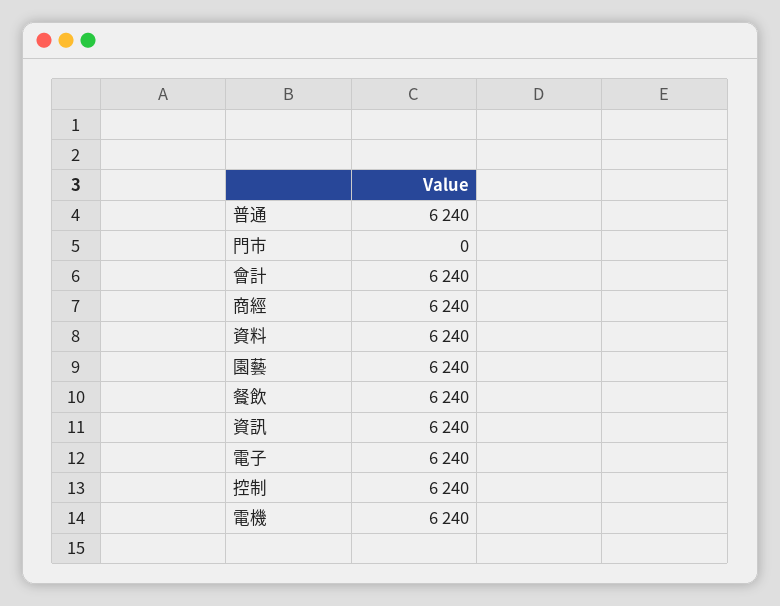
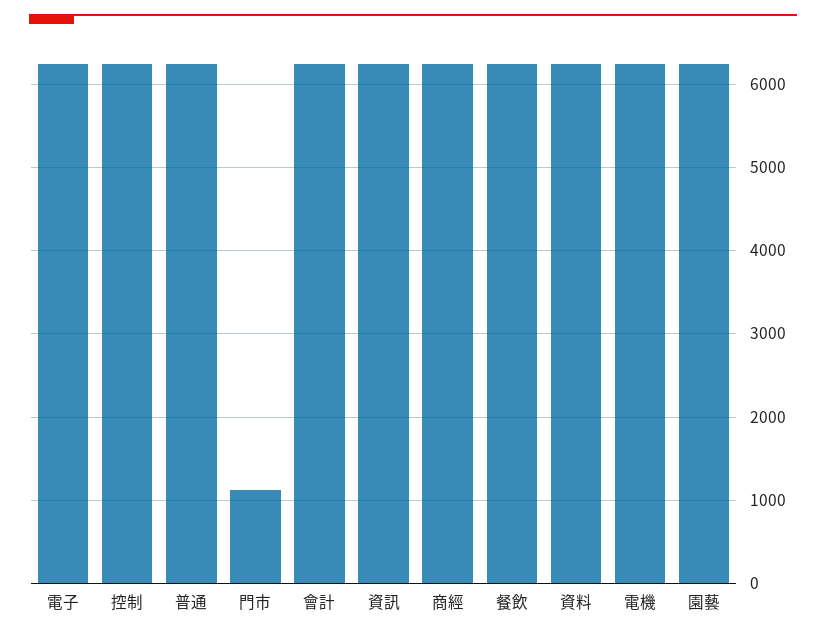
  {
    "普通": 6240,
-   "門市": 0,
+   "門市": 1100,
    "會計": 6240,
    "商經": 6240,
    "資料": 6240,
    "園藝": 6240,
    "餐飲": 6240,
    "資訊": 6240,
    "電子": 6240,
    "控制": 6240,
    "電機": 6240
  }

